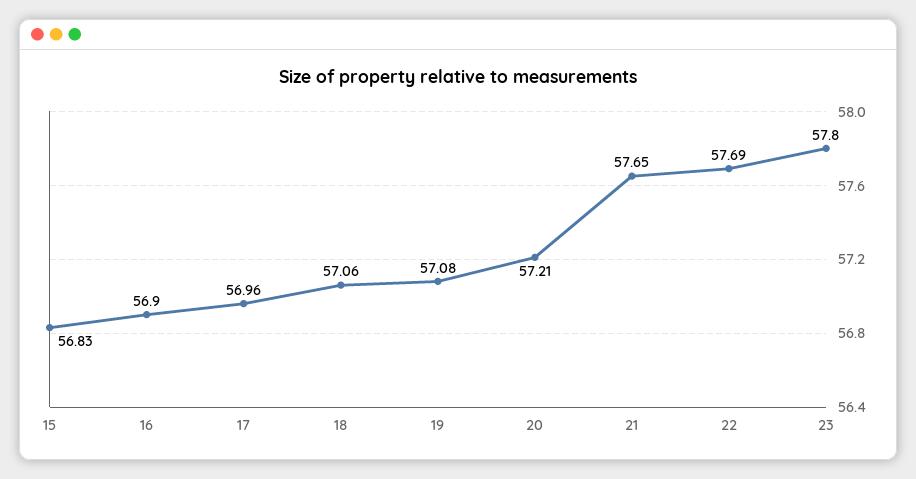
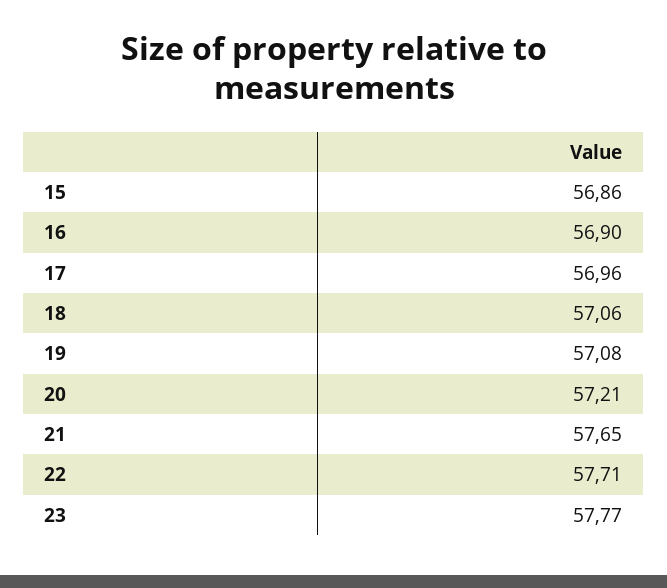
  {
-   "15": 56.83,
+   "15": 56.86,
    "16": 56.9,
    "17": 56.96,
    "18": 57.06,
    "19": 57.08,
    "20": 57.21,
    "21": 57.65,
-   "22": 57.69,
+   "22": 57.71,
-   "23": 57.8
+   "23": 57.77
  }

